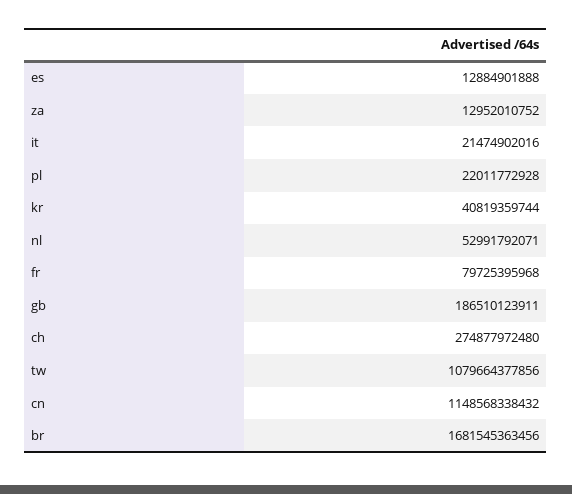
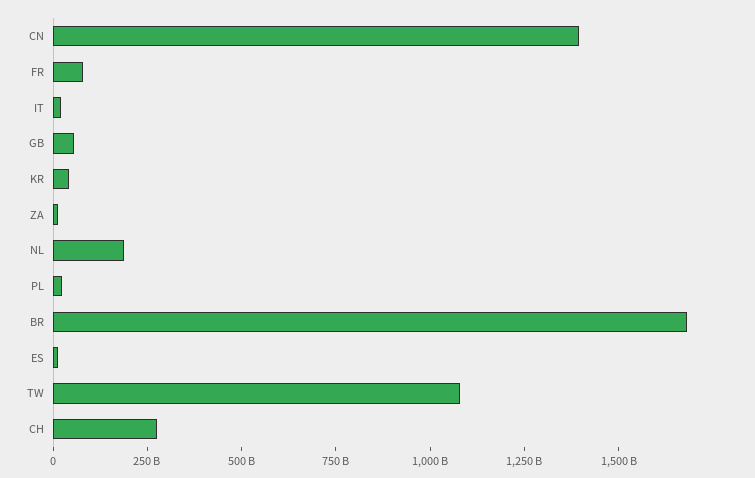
  {
    "es": 12884901888,
    "za": 12952010752,
    "it": 21474902016,
    "pl": 22011772928,
    "kr": 40819359744,
-   "nl": 52991792071,
+   "nl": 200000000000,
    "fr": 79725395968,
-   "gb": 186510123911,
+   "gb": 50000000000,
    "ch": 274877972480,
    "tw": 1079664377856,
-   "cn": 1148568338432,
+   "cn": 1400000000000,
    "br": 1681545363456
  }

